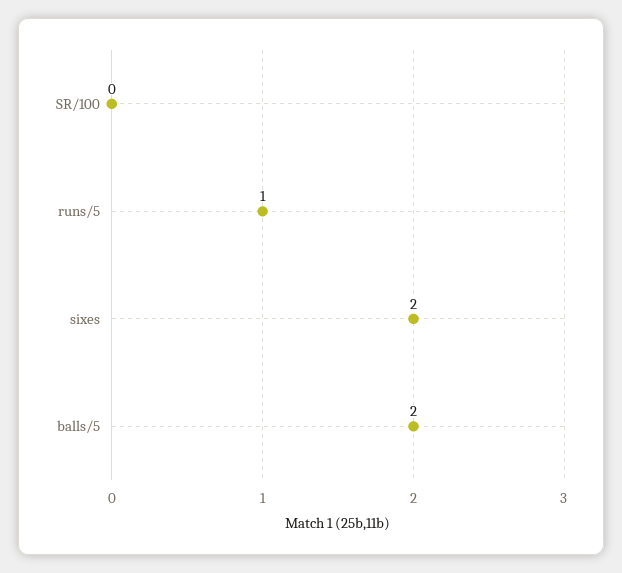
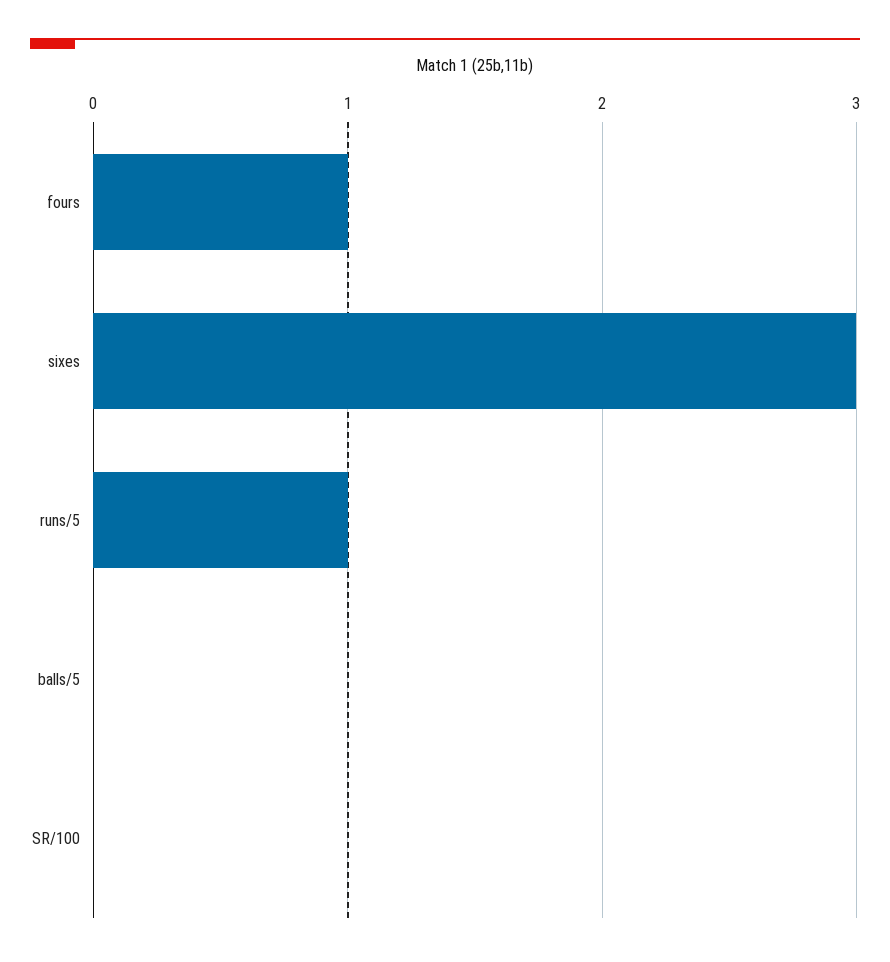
  {
    "SR/100": 0,
    "runs/5": 1,
-   "sixes": 2,
+   "sixes": 3,
-   "balls/5": 2
+   "balls/5": 0,
+   "fours": 1
  }

